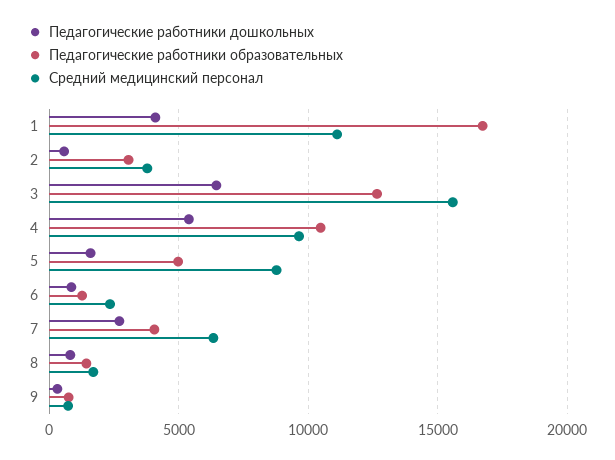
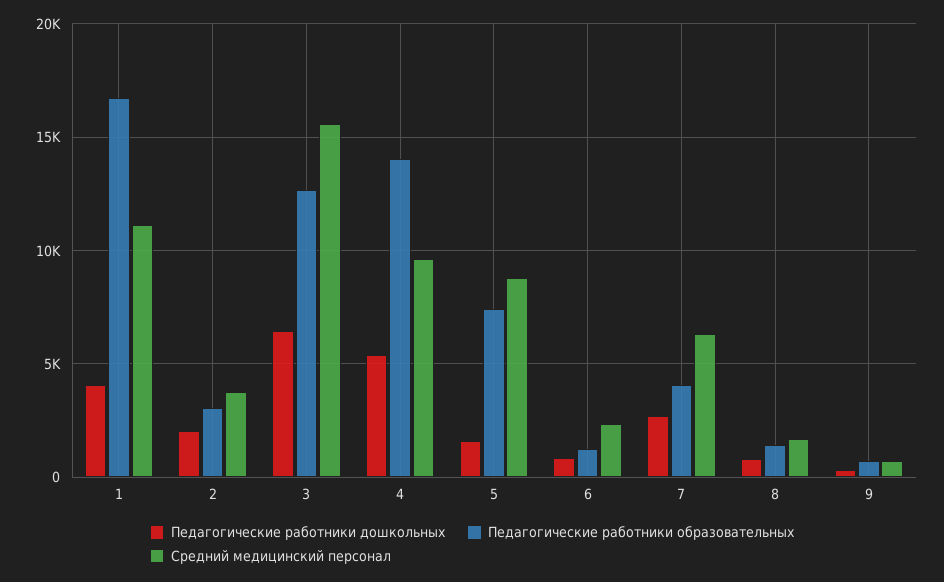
  {
    "Педагогические работники дошкольных": {
      "1": 4000,
-     "2": 500,
+     "2": 2000,
      "3": 6500,
      "4": 5500,
      "5": 1500,
      "6": 1000,
      "7": 2500,
      "8": 1000,
      "9": 500
    },
    "Педагогические работники образовательных": {
      "1": 16500,
      "2": 3000,
      "3": 12500,
-     "4": 10500,
+     "4": 14000,
-     "5": 5000,
+     "5": 7500,
      "6": 1500,
      "7": 4000,
      "8": 1500,
      "9": 500
    },
    "Средний медицинский персонал": {
      "1": 11000,
      "2": 4000,
      "3": 15500,
      "4": 9500,
      "5": 9000,
      "6": 2500,
      "7": 6500,
      "8": 1500,
      "9": 500
    }
  }

